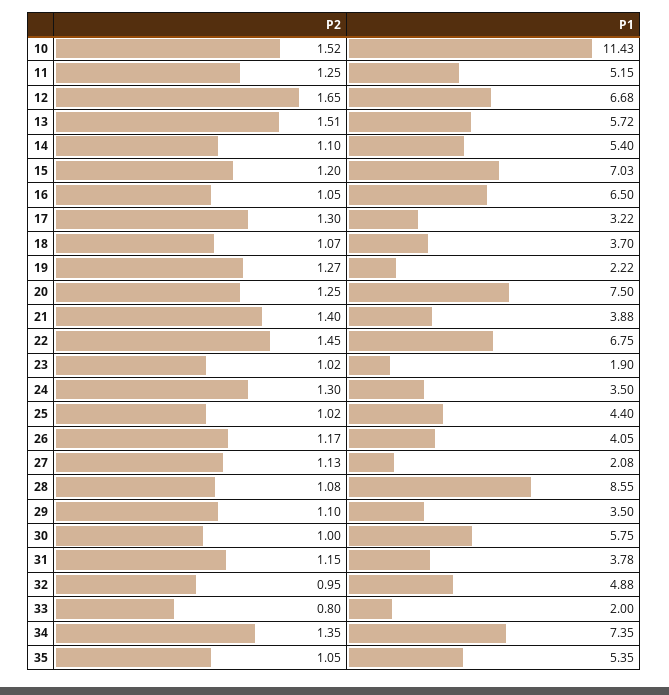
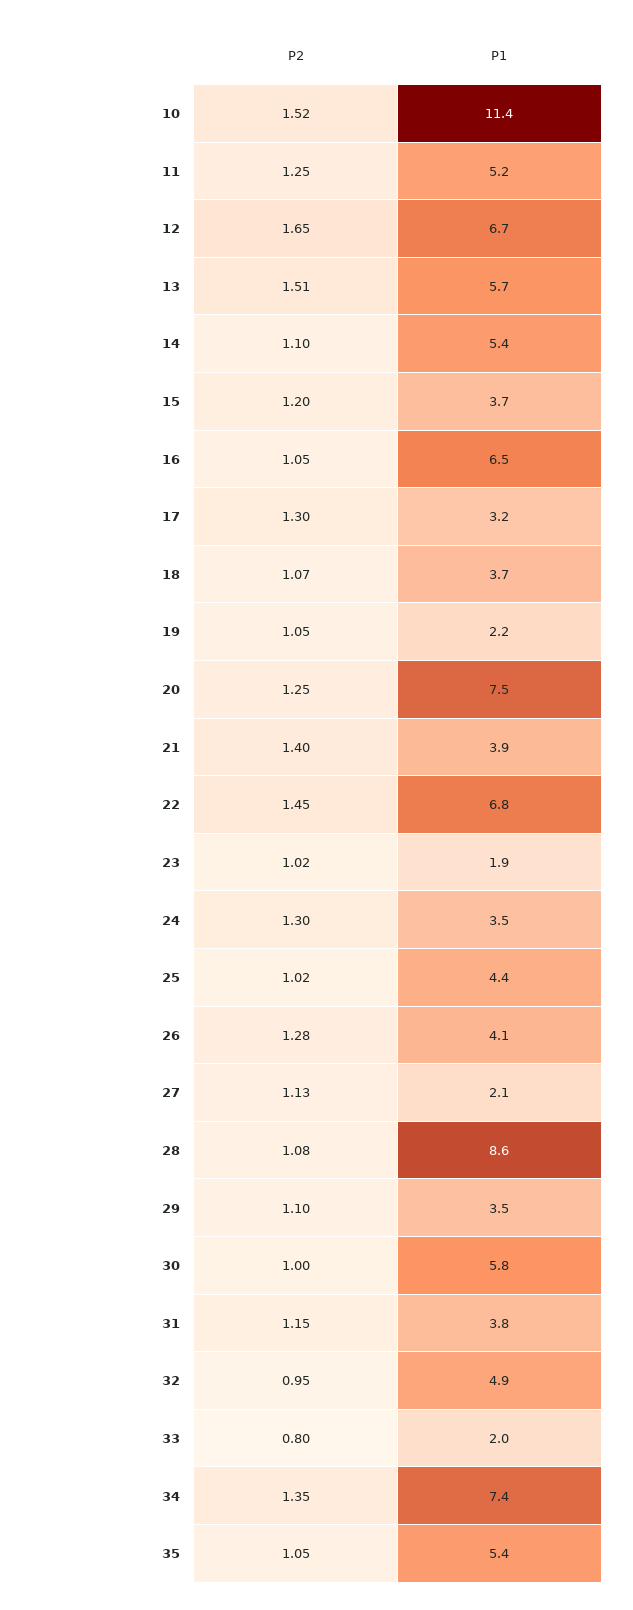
  {
    "P2": {
      "10": 1.52,
      "11": 1.25,
      "12": 1.65,
      "13": 1.51,
      "14": 1.1,
      "15": 1.2,
      "16": 1.05,
      "17": 1.3,
      "18": 1.07,
-     "19": 1.27,
+     "19": 1.05,
      "20": 1.25,
      "21": 1.4,
      "22": 1.45,
      "23": 1.02,
      "24": 1.3,
      "25": 1.02,
-     "26": 1.17,
+     "26": 1.28,
      "27": 1.13,
      "28": 1.08,
      "29": 1.1,
      "30": 1,
      "31": 1.15,
      "32": 0.95,
      "33": 0.8,
      "34": 1.35,
      "35": 1.05
    },
    "P1": {
      "10": 11.43,
      "11": 5.15,
      "12": 6.68,
      "13": 5.72,
      "14": 5.4,
-     "15": 7.03,
+     "15": 3.7,
      "16": 6.5,
      "17": 3.22,
      "18": 3.7,
      "19": 2.22,
      "20": 7.5,
      "21": 3.88,
      "22": 6.75,
      "23": 1.9,
      "24": 3.5,
      "25": 4.4,
      "26": 4.05,
      "27": 2.08,
      "28": 8.55,
      "29": 3.5,
      "30": 5.75,
      "31": 3.78,
      "32": 4.88,
      "33": 2,
      "34": 7.35,
      "35": 5.35
    }
  }

